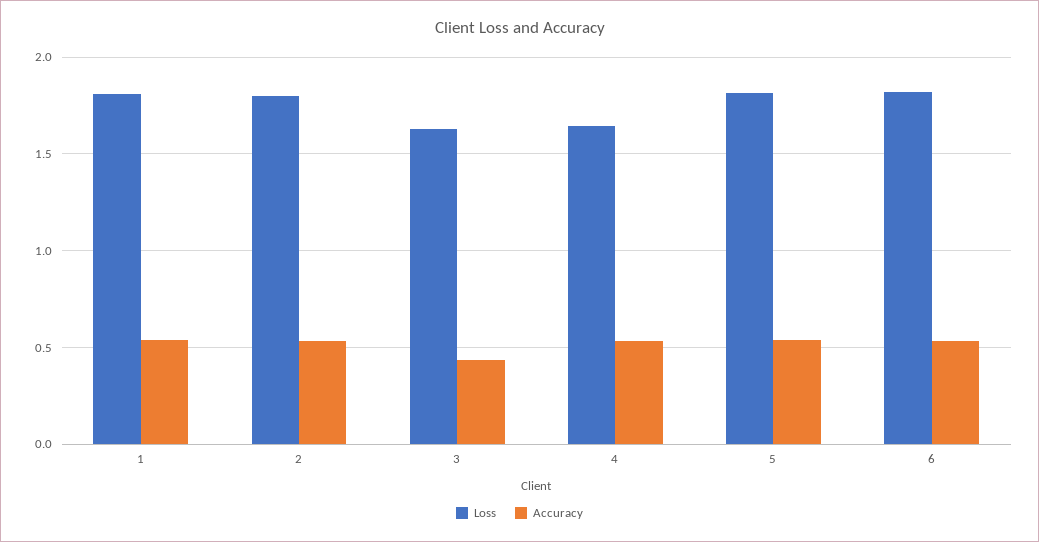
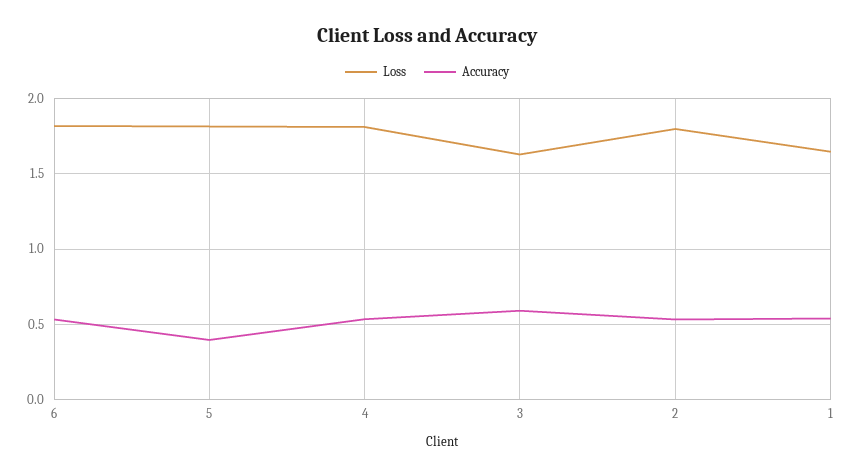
  {
    "Loss": {
-     "1": 1.8,
+     "1": 1.65,
      "2": 1.8,
      "3": 1.65,
-     "4": 1.65,
+     "4": 1.8,
      "5": 1.8,
      "6": 1.8
    },
    "Accuracy": {
      "1": 0.55,
      "2": 0.55,
-     "3": 0.45,
+     "3": 0.6,
      "4": 0.55,
-     "5": 0.55,
+     "5": 0.4,
      "6": 0.55
    }
  }

